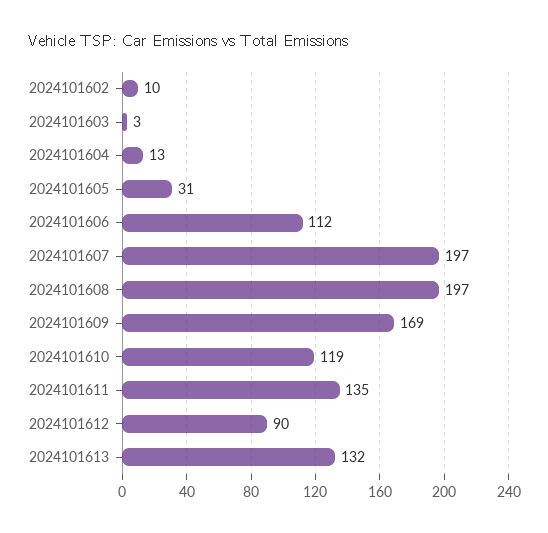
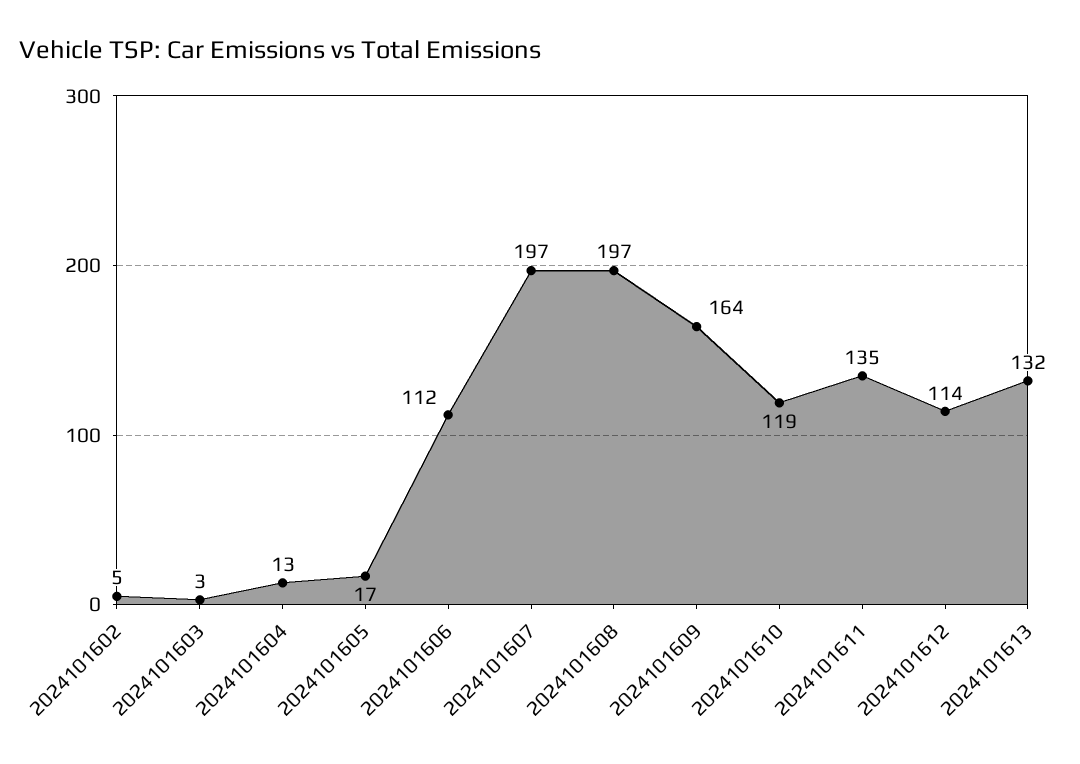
  {
-   "2024101602": 10,
+   "2024101602": 5,
    "2024101603": 3,
    "2024101604": 13,
-   "2024101605": 31,
+   "2024101605": 17,
    "2024101606": 112,
    "2024101607": 197,
    "2024101608": 197,
-   "2024101609": 169,
+   "2024101609": 164,
    "2024101610": 119,
    "2024101611": 135,
-   "2024101612": 90,
+   "2024101612": 114,
    "2024101613": 132
  }

